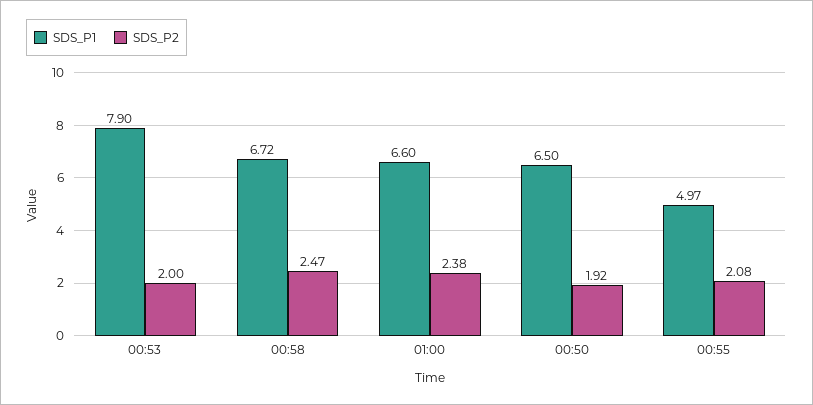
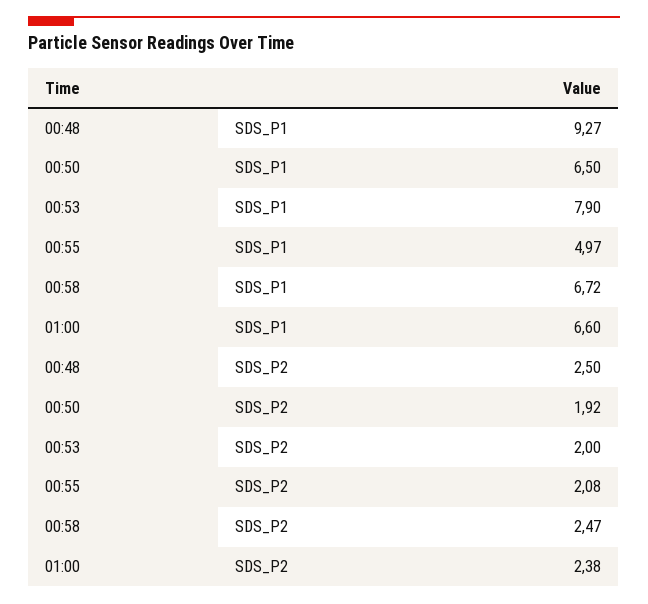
  {
    "SDS_P1": {
      "00:53": 7.9,
      "00:58": 6.72,
      "01:00": 6.6,
      "00:50": 6.5,
-     "00:55": 4.97
+     "00:55": 4.97,
+     "00:48": 9.27
    },
    "SDS_P2": {
      "00:53": 2,
      "00:58": 2.47,
      "01:00": 2.38,
      "00:50": 1.92,
-     "00:55": 2.08
+     "00:55": 2.08,
+     "00:48": 2.5
    }
  }

